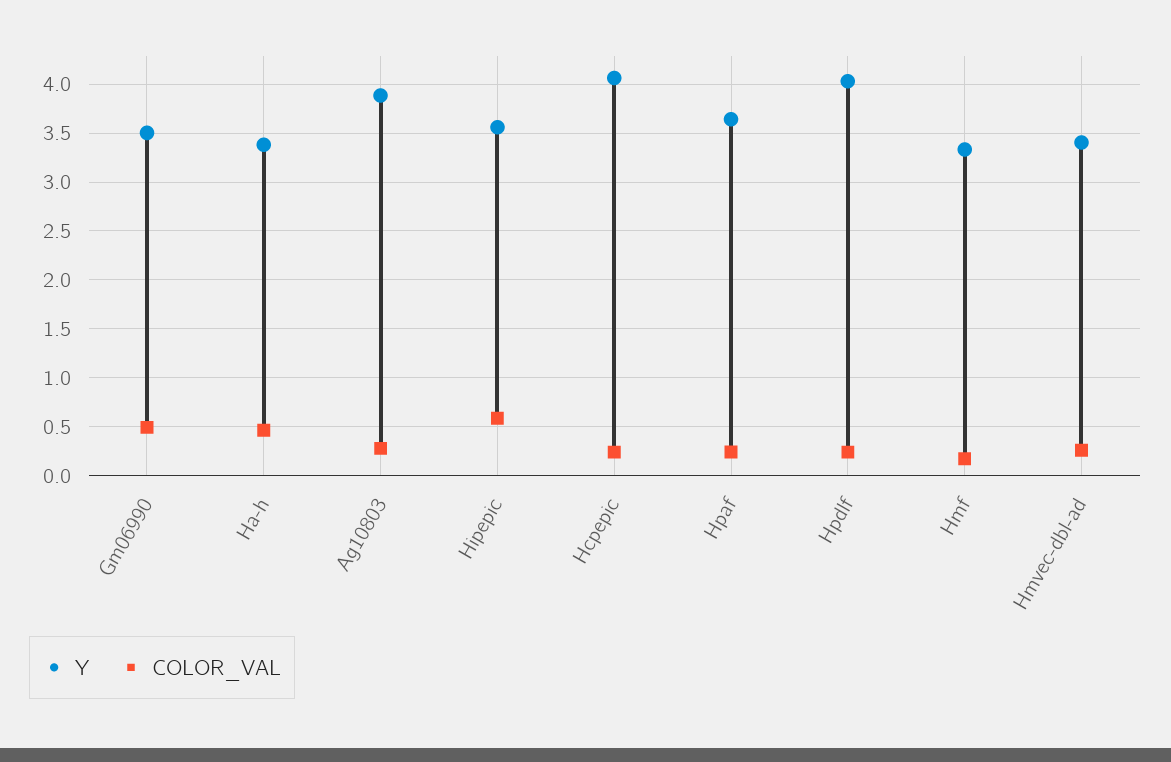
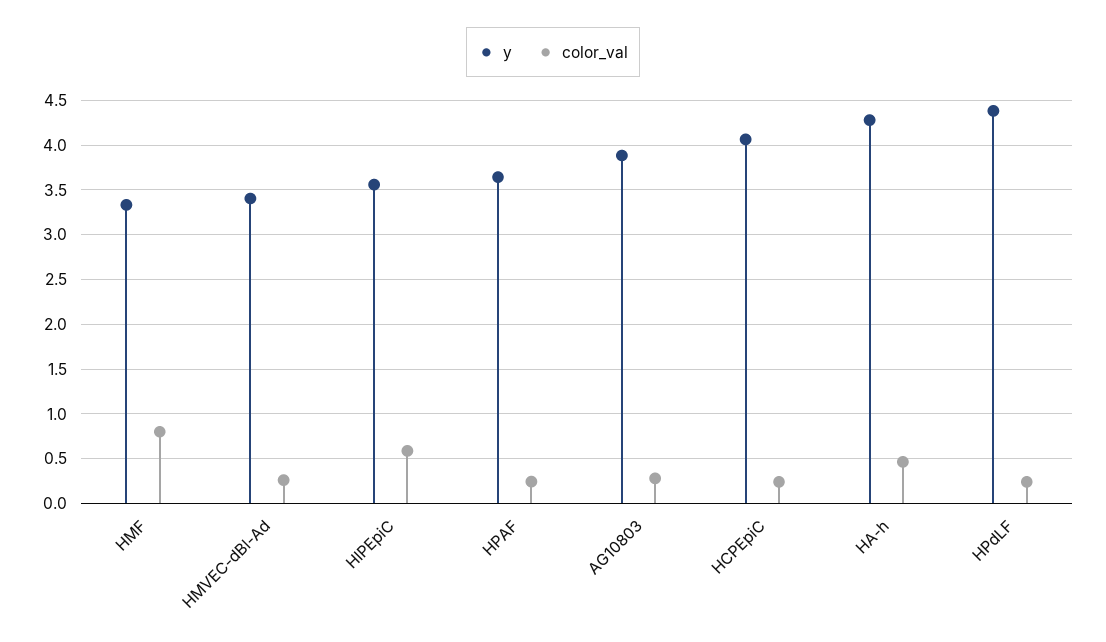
  {
    "Y": {
-     "Gm06990": 3.5,
-     "Ha-h": 3.4,
+     "Ha-h": 4.3,
      "Ag10803": 3.9,
      "Hipepic": 3.6,
      "Hcpepic": 4.1,
      "Hpaf": 3.6,
-     "Hpdlf": 4,
+     "Hpdlf": 4.4,
      "Hmf": 3.3,
      "Hmvec-dbl-ad": 3.4
    },
    "COLOR_VAL": {
-     "Gm06990": 0.5,
      "Ha-h": 0.5,
      "Ag10803": 0.3,
      "Hipepic": 0.6,
      "Hcpepic": 0.2,
      "Hpaf": 0.2,
      "Hpdlf": 0.2,
-     "Hmf": 0.2,
+     "Hmf": 0.8,
      "Hmvec-dbl-ad": 0.3
    }
  }

